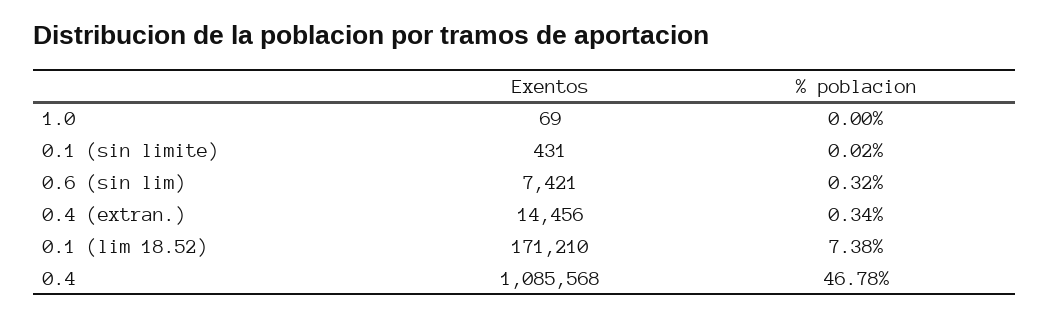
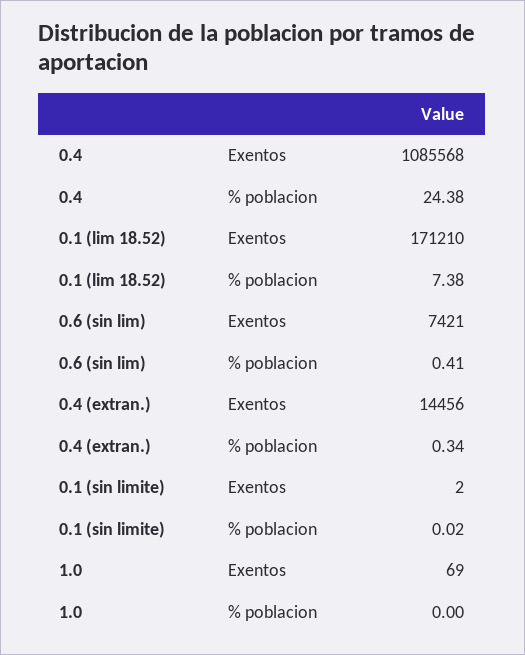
  {
    "Exentos": {
      "1.0": 69,
-     "0.1 (sin limite)": 431,
+     "0.1 (sin limite)": 2,
      "0.6 (sin lim)": 7421,
      "0.4 (extran.)": 14456,
      "0.1 (lim 18.52)": 171210,
      "0.4": 1085568
    },
    "% poblacion": {
      "1.0": 0,
      "0.1 (sin limite)": 0.02,
-     "0.6 (sin lim)": 0.32,
+     "0.6 (sin lim)": 0.41,
      "0.4 (extran.)": 0.34,
      "0.1 (lim 18.52)": 7.38,
-     "0.4": 46.78
+     "0.4": 24.38
    }
  }

